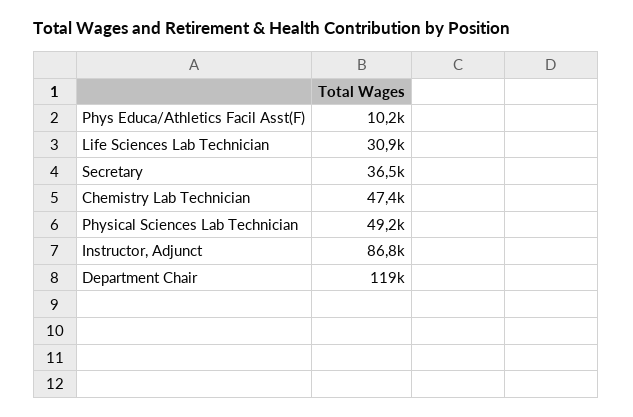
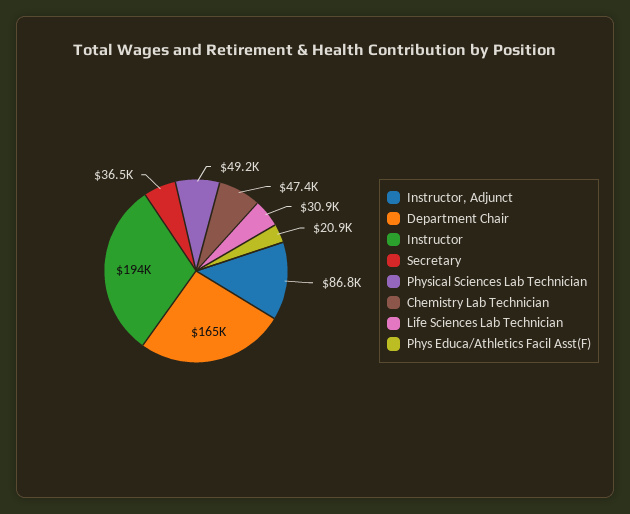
  {
-   "Phys Educa/Athletics Facil Asst(F)": 10200,
+   "Phys Educa/Athletics Facil Asst(F)": 20900,
    "Life Sciences Lab Technician": 30900,
    "Secretary": 36500,
    "Chemistry Lab Technician": 47400,
    "Physical Sciences Lab Technician": 49200,
    "Instructor, Adjunct": 86800,
-   "Department Chair": 119000
+   "Department Chair": 165000,
+   "Instructor": 194000
  }

